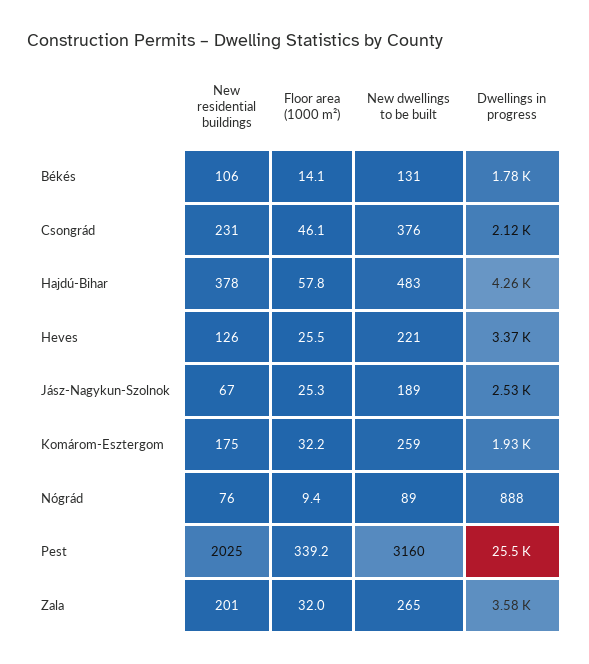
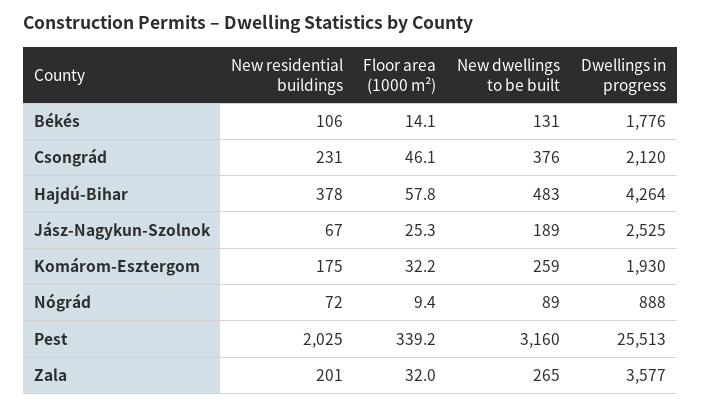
  {
    "New residential buildings": {
      "Békés": 106,
      "Csongrád": 231,
      "Hajdú-Bihar": 378,
-     "Heves": 126,
      "Jász-Nagykun-Szolnok": 67,
      "Komárom-Esztergom": 175,
-     "Nógrád": 76,
+     "Nógrád": 72,
      "Pest": 2025,
      "Zala": 201
    },
    "Floor area (1000 m²)": {
      "Békés": 14.1,
      "Csongrád": 46.1,
      "Hajdú-Bihar": 57.8,
-     "Heves": 25.5,
      "Jász-Nagykun-Szolnok": 25.3,
      "Komárom-Esztergom": 32.2,
      "Nógrád": 9.4,
      "Pest": 339.2,
      "Zala": 32
    },
    "New dwellings to be built": {
      "Békés": 131,
      "Csongrád": 376,
      "Hajdú-Bihar": 483,
-     "Heves": 221,
      "Jász-Nagykun-Szolnok": 189,
      "Komárom-Esztergom": 259,
      "Nógrád": 89,
      "Pest": 3160,
      "Zala": 265
    },
    "Dwellings in progress": {
      "Békés": 1776,
      "Csongrád": 2120,
      "Hajdú-Bihar": 4264,
-     "Heves": 3370,
      "Jász-Nagykun-Szolnok": 2525,
      "Komárom-Esztergom": 1930,
      "Nógrád": 888,
      "Pest": 25513,
      "Zala": 3577
    }
  }

